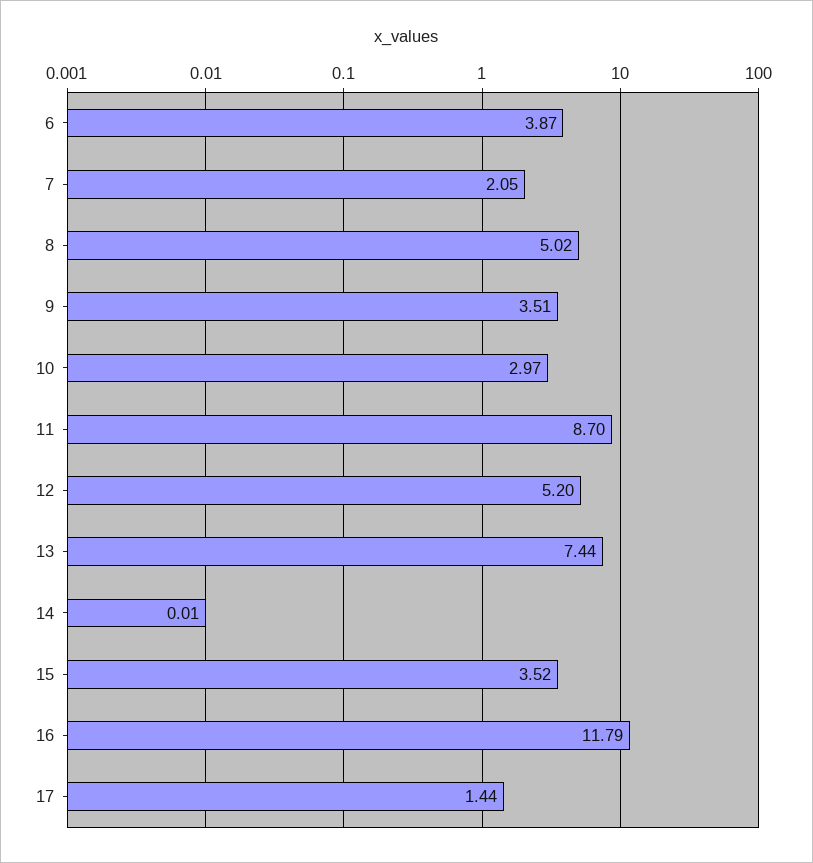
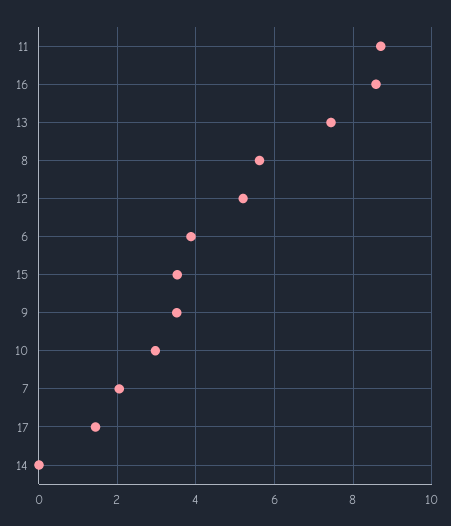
  {
    "6": 3.87,
    "7": 2.05,
-   "8": 5.02,
+   "8": 5.6,
    "9": 3.51,
    "10": 2.97,
    "11": 8.7,
    "12": 5.2,
    "13": 7.44,
    "14": 0.01,
    "15": 3.52,
-   "16": 11.79,
+   "16": 8.6,
    "17": 1.44
  }

